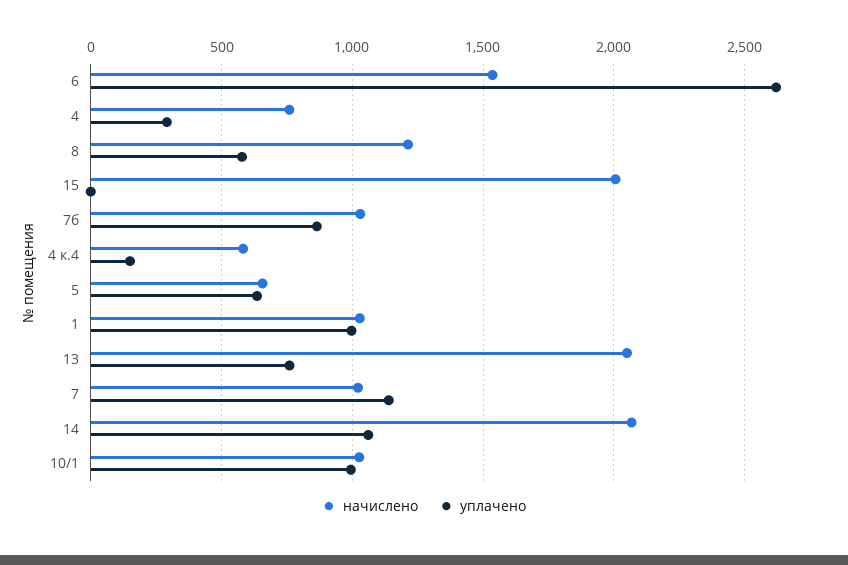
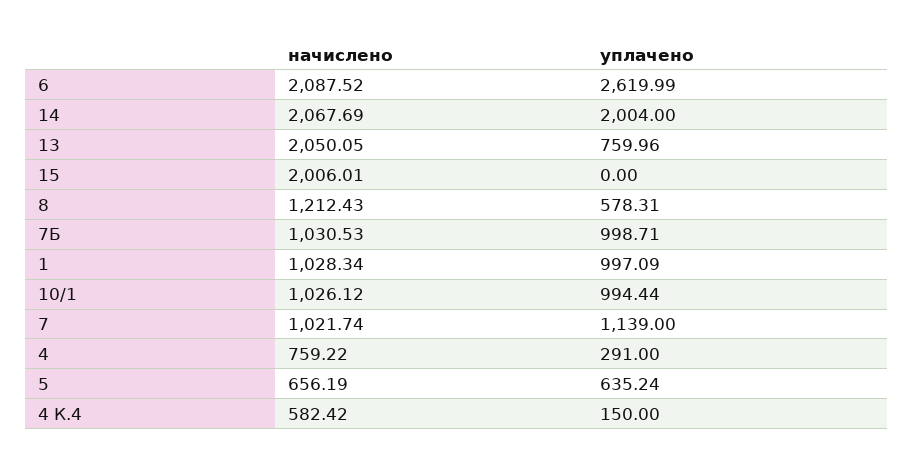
  {
    "начислено": {
-     "6": 1550,
+     "6": 2087.52,
      "4": 759.22,
      "8": 1212.43,
      "15": 2006.01,
      "7б": 1030.53,
      "4 к.4": 582.42,
      "5": 656.19,
      "1": 1028.34,
      "13": 2050.05,
      "7": 1021.74,
      "14": 2067.69,
      "10/1": 1026.12
    },
    "уплачено": {
      "6": 2619.99,
      "4": 291,
      "8": 578.31,
      "15": 0,
-     "7б": 850,
+     "7б": 998.71,
      "4 к.4": 150,
      "5": 635.24,
      "1": 997.09,
      "13": 759.96,
      "7": 1139,
-     "14": 1050,
+     "14": 2004,
      "10/1": 994.44
    }
  }

